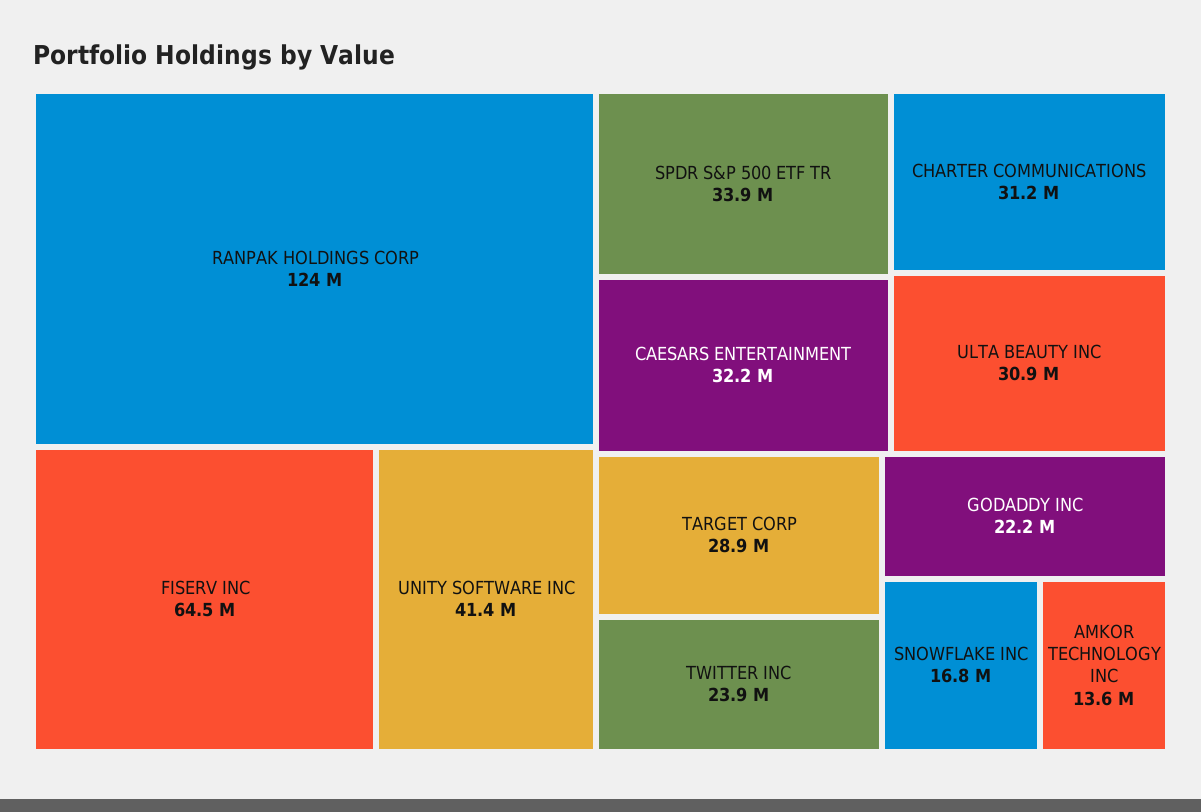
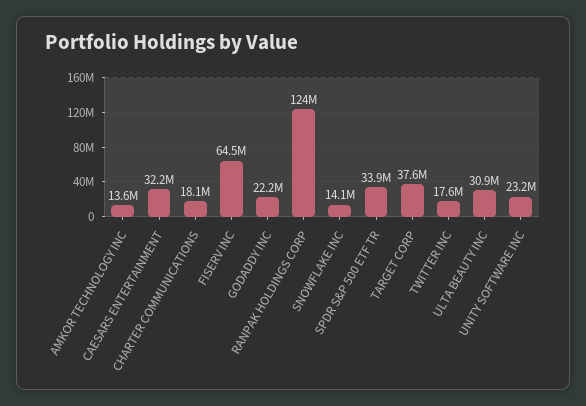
  {
    "RANPAK HOLDINGS CORP": 124000000,
    "FISERV INC": 64500000,
-   "UNITY SOFTWARE INC": 41400000,
+   "UNITY SOFTWARE INC": 23200000,
    "SPDR S&P 500 ETF TR": 33900000,
    "CAESARS ENTERTAINMENT": 32200000,
-   "CHARTER COMMUNICATIONS": 31200000,
+   "CHARTER COMMUNICATIONS": 18100000,
    "ULTA BEAUTY INC": 30900000,
-   "TARGET CORP": 28900000,
+   "TARGET CORP": 37600000,
-   "TWITTER INC": 23900000,
+   "TWITTER INC": 17600000,
    "GODADDY INC": 22200000,
-   "SNOWFLAKE INC": 16800000,
+   "SNOWFLAKE INC": 14100000,
    "AMKOR TECHNOLOGY INC": 13600000
  }

